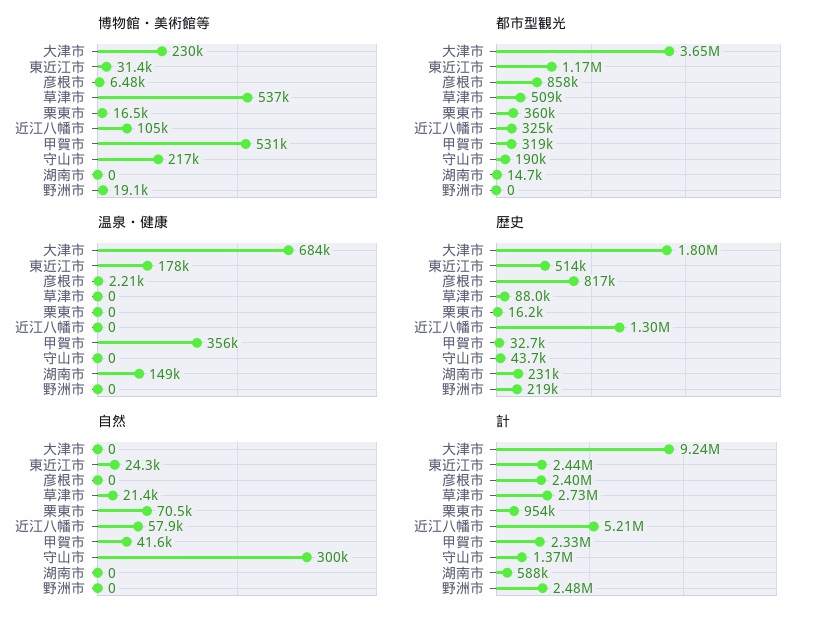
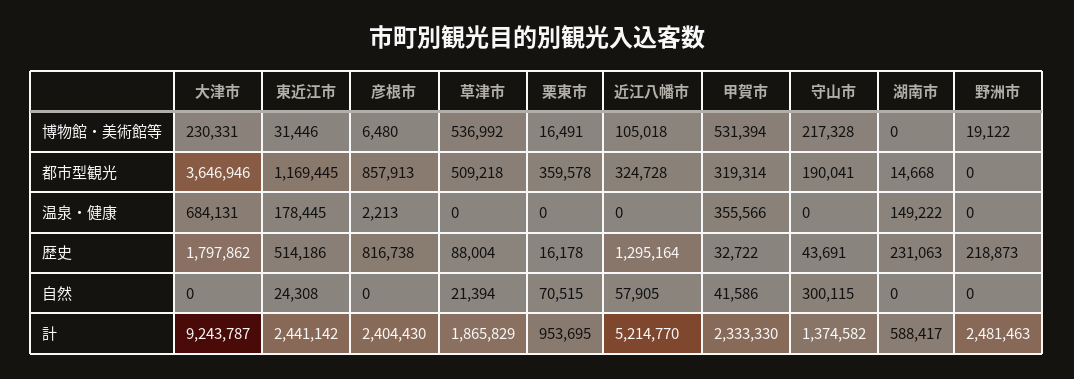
  {
    "博物館・美術館等": {
      "大津市": 230331,
      "東近江市": 31446,
      "彦根市": 6480,
      "草津市": 536992,
      "栗東市": 16491,
      "近江八幡市": 105018,
      "甲賀市": 531394,
      "守山市": 217328,
      "湖南市": 0,
      "野洲市": 19122
    },
    "都市型観光": {
      "大津市": 3646946,
      "東近江市": 1169445,
      "彦根市": 857913,
      "草津市": 509218,
      "栗東市": 359578,
      "近江八幡市": 324728,
      "甲賀市": 319314,
      "守山市": 190041,
      "湖南市": 14668,
      "野洲市": 0
    },
    "温泉・健康": {
      "大津市": 684131,
      "東近江市": 178445,
      "彦根市": 2213,
      "草津市": 0,
      "栗東市": 0,
      "近江八幡市": 0,
      "甲賀市": 355566,
      "守山市": 0,
      "湖南市": 149222,
      "野洲市": 0
    },
    "歴史": {
      "大津市": 1797862,
      "東近江市": 514186,
      "彦根市": 816738,
      "草津市": 88004,
      "栗東市": 16178,
      "近江八幡市": 1295164,
      "甲賀市": 32722,
      "守山市": 43691,
      "湖南市": 231063,
      "野洲市": 218873
    },
    "自然": {
      "大津市": 0,
      "東近江市": 24308,
      "彦根市": 0,
      "草津市": 21394,
      "栗東市": 70515,
      "近江八幡市": 57905,
      "甲賀市": 41586,
      "守山市": 300115,
      "湖南市": 0,
      "野洲市": 0
    },
    "計": {
      "大津市": 9243787,
      "東近江市": 2441142,
      "彦根市": 2404430,
-     "草津市": 2730000,
+     "草津市": 1865829,
      "栗東市": 953695,
      "近江八幡市": 5214770,
      "甲賀市": 2333330,
      "守山市": 1374582,
      "湖南市": 588417,
      "野洲市": 2481463
    }
  }

